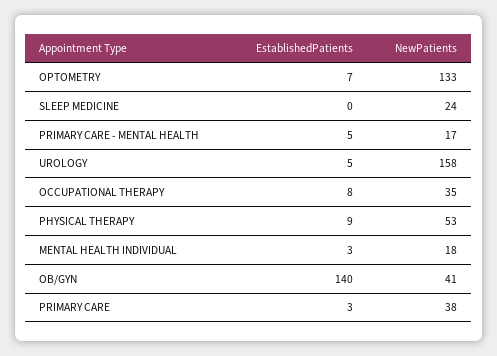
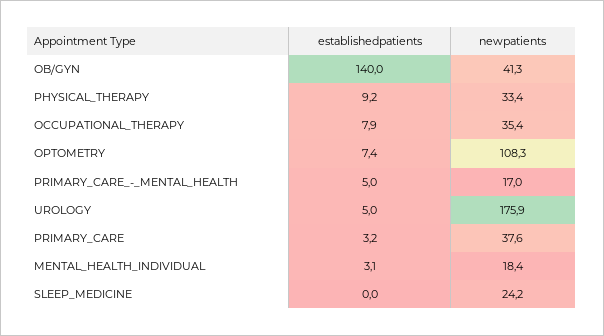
  {
    "EstablishedPatients": {
      "OPTOMETRY": 7.4,
      "SLEEP MEDICINE": 0,
      "PRIMARY CARE - MENTAL HEALTH": 5,
      "UROLOGY": 5,
      "OCCUPATIONAL THERAPY": 7.9,
      "PHYSICAL THERAPY": 9.2,
      "MENTAL HEALTH INDIVIDUAL": 3.1,
      "OB/GYN": 140,
      "PRIMARY CARE": 3.2
    },
    "NewPatients": {
-     "OPTOMETRY": 133,
+     "OPTOMETRY": 108.3,
      "SLEEP MEDICINE": 24.2,
      "PRIMARY CARE - MENTAL HEALTH": 17,
-     "UROLOGY": 158,
+     "UROLOGY": 175.9,
      "OCCUPATIONAL THERAPY": 35.4,
-     "PHYSICAL THERAPY": 53,
+     "PHYSICAL THERAPY": 33.4,
      "MENTAL HEALTH INDIVIDUAL": 18.4,
      "OB/GYN": 41.3,
      "PRIMARY CARE": 37.6
    }
  }

